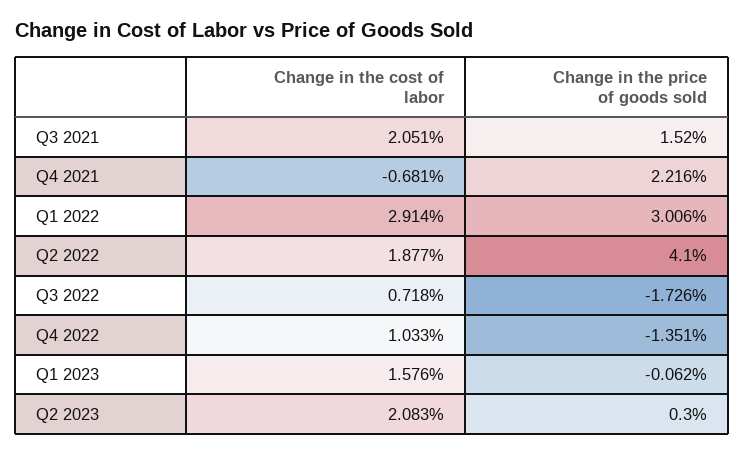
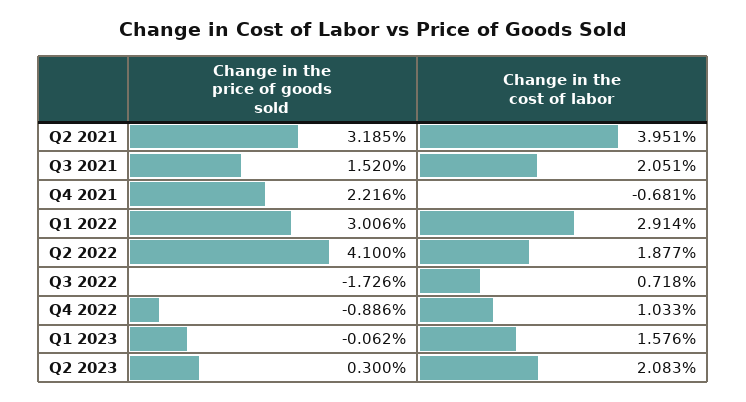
  {
    "Change in the cost of labor": {
      "Q3 2021": 2.051,
      "Q4 2021": -0.681,
      "Q1 2022": 2.914,
      "Q2 2022": 1.877,
      "Q3 2022": 0.718,
      "Q4 2022": 1.033,
      "Q1 2023": 1.576,
-     "Q2 2023": 2.083
+     "Q2 2023": 2.083,
+     "Q2 2021": 3.951
    },
    "Change in the price of goods sold": {
      "Q3 2021": 1.52,
      "Q4 2021": 2.216,
      "Q1 2022": 3.006,
      "Q2 2022": 4.1,
      "Q3 2022": -1.726,
-     "Q4 2022": -1.351,
+     "Q4 2022": -0.886,
      "Q1 2023": -0.062,
-     "Q2 2023": 0.3
+     "Q2 2023": 0.3,
+     "Q2 2021": 3.185
    }
  }

